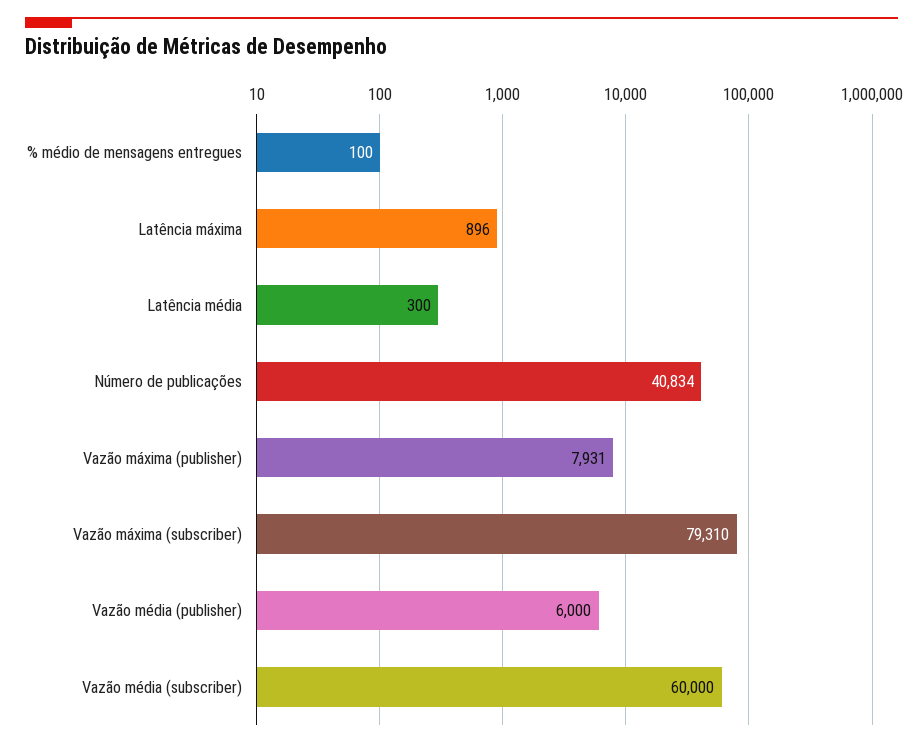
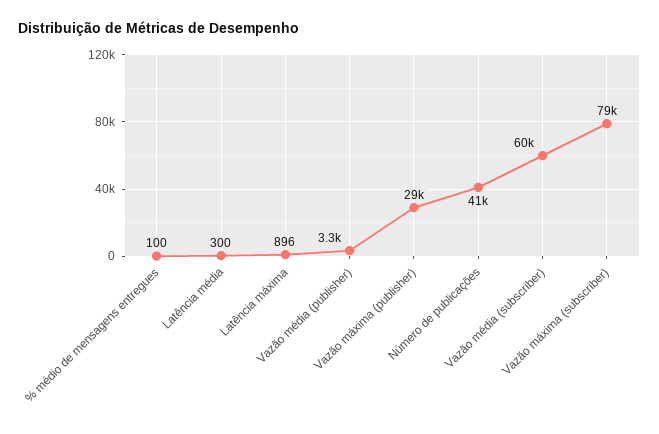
  {
    "% médio de mensagens entregues": 100,
    "Latência máxima": 896,
    "Latência média": 300,
    "Número de publicações": 40834,
-   "Vazão máxima (publisher)": 7931,
+   "Vazão máxima (publisher)": 29000,
    "Vazão máxima (subscriber)": 79310,
-   "Vazão média (publisher)": 6000,
+   "Vazão média (publisher)": 3300,
    "Vazão média (subscriber)": 60000
  }

